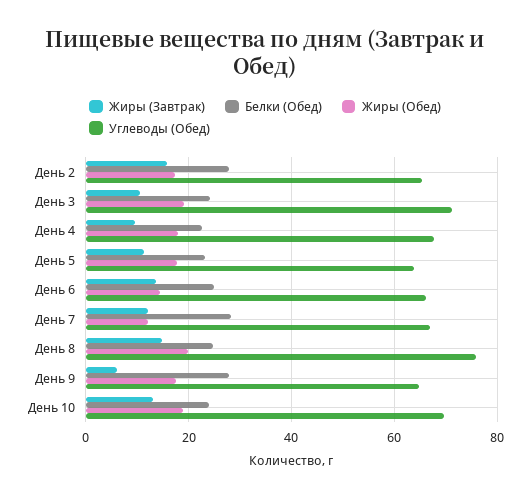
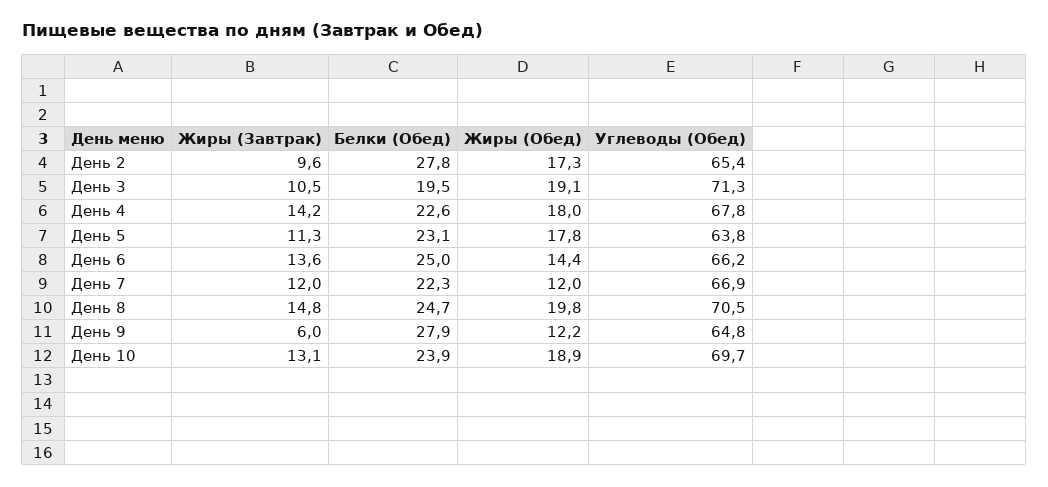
  {
    "Жиры (Завтрак)": {
-     "День 2": 16,
+     "День 2": 9.6,
      "День 3": 10.5,
-     "День 4": 10,
+     "День 4": 14.2,
      "День 5": 11.3,
      "День 6": 13.6,
      "День 7": 12,
      "День 8": 14.8,
      "День 9": 6,
      "День 10": 13.1
    },
    "Белки (Обед)": {
      "День 2": 27.8,
-     "День 3": 24,
+     "День 3": 19.5,
      "День 4": 22.6,
      "День 5": 23.1,
      "День 6": 25,
-     "День 7": 28,
+     "День 7": 22.3,
      "День 8": 24.7,
      "День 9": 27.9,
      "День 10": 23.9
    },
    "Жиры (Обед)": {
      "День 2": 17.3,
      "День 3": 19.1,
      "День 4": 18,
      "День 5": 17.8,
      "День 6": 14.4,
      "День 7": 12,
      "День 8": 19.8,
-     "День 9": 18,
+     "День 9": 12.2,
      "День 10": 18.9
    },
    "Углеводы (Обед)": {
      "День 2": 65.4,
      "День 3": 71.3,
      "День 4": 67.8,
      "День 5": 63.8,
      "День 6": 66.2,
      "День 7": 66.9,
-     "День 8": 76,
+     "День 8": 70.5,
      "День 9": 64.8,
      "День 10": 69.7
    }
  }

